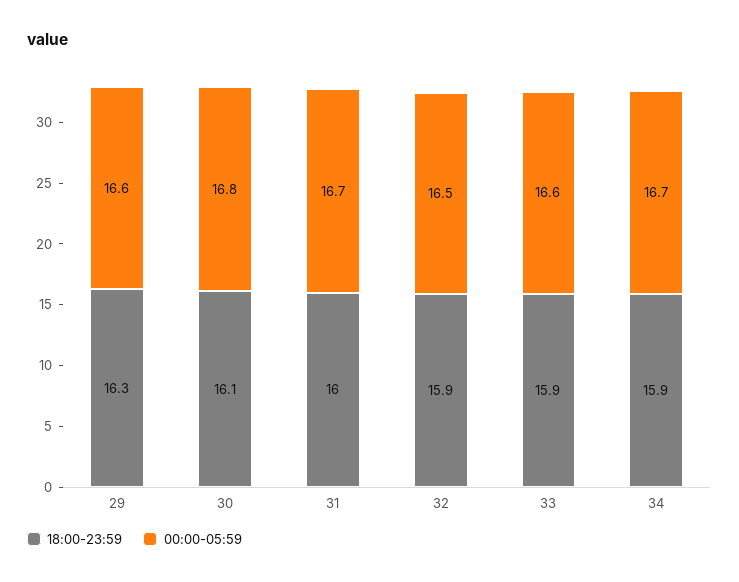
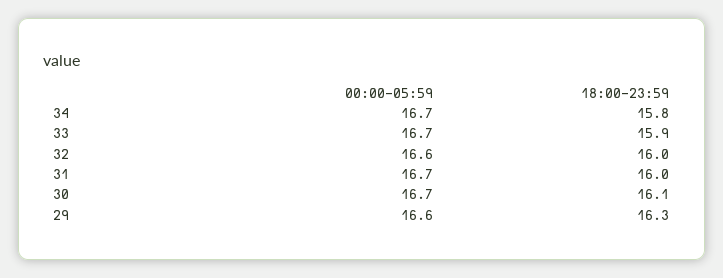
  {
    "18:00-23:59": {
      "29": 16.3,
      "30": 16.1,
      "31": 16,
-     "32": 15.9,
+     "32": 16,
      "33": 15.9,
-     "34": 15.9
+     "34": 15.8
    },
    "00:00-05:59": {
      "29": 16.6,
-     "30": 16.8,
+     "30": 16.7,
      "31": 16.7,
-     "32": 16.5,
+     "32": 16.6,
-     "33": 16.6,
+     "33": 16.7,
      "34": 16.7
    }
  }

